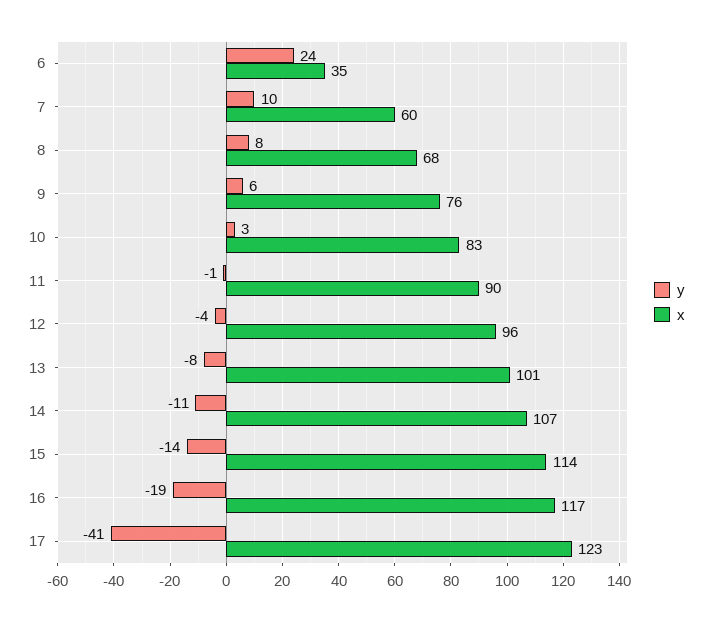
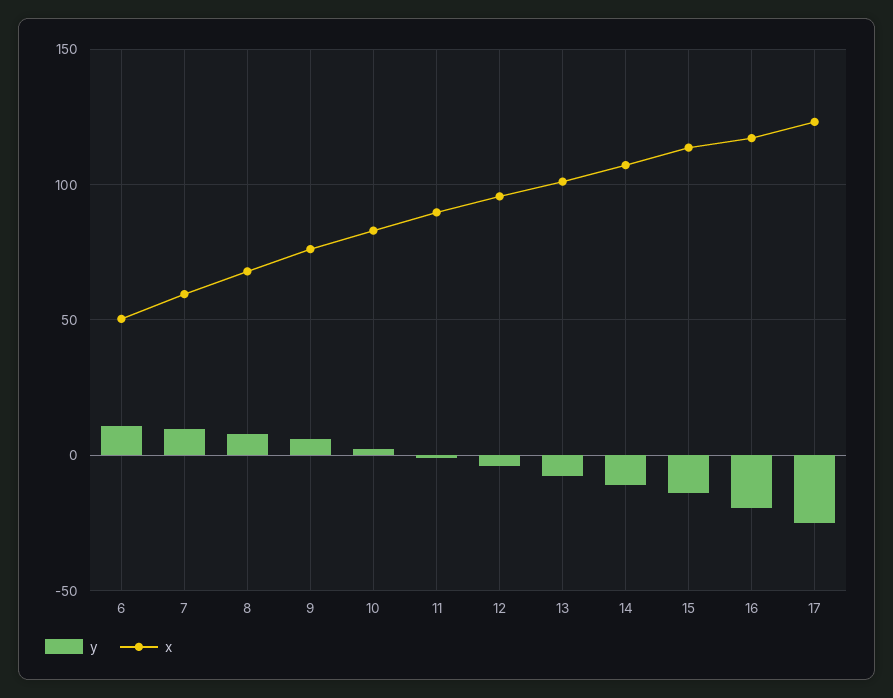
  {
    "y": {
-     "6": 24,
+     "6": 10,
      "7": 10,
      "8": 8,
      "9": 6,
      "10": 3,
      "11": -1,
      "12": -4,
      "13": -8,
      "14": -11,
      "15": -14,
      "16": -19,
-     "17": -41
+     "17": -25
    },
    "x": {
-     "6": 35,
+     "6": 50,
      "7": 60,
      "8": 68,
      "9": 76,
      "10": 83,
      "11": 90,
      "12": 96,
      "13": 101,
      "14": 107,
      "15": 114,
      "16": 117,
      "17": 123
    }
  }

